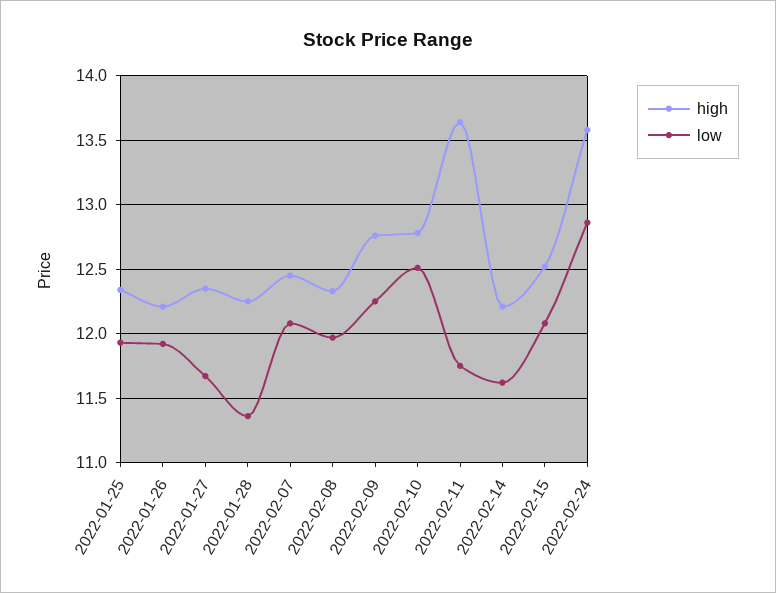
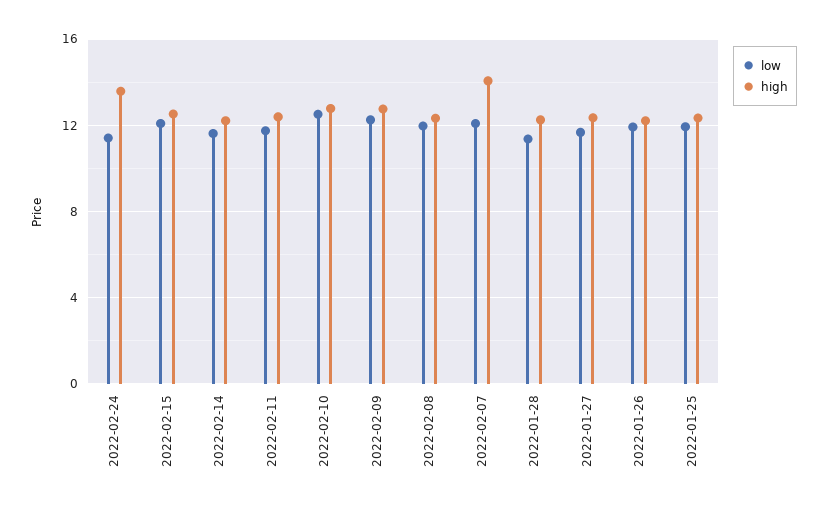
  {
    "high": {
      "2022-01-25": 12.35,
      "2022-01-26": 12.2,
      "2022-01-27": 12.35,
      "2022-01-28": 12.25,
-     "2022-02-07": 12.45,
+     "2022-02-07": 14,
      "2022-02-08": 12.35,
      "2022-02-09": 12.75,
      "2022-02-10": 12.8,
-     "2022-02-11": 13.65,
+     "2022-02-11": 12.5,
      "2022-02-14": 12.2,
      "2022-02-15": 12.5,
      "2022-02-24": 13.6
    },
    "low": {
      "2022-01-25": 11.95,
      "2022-01-26": 11.9,
      "2022-01-27": 11.65,
      "2022-01-28": 11.35,
      "2022-02-07": 12.1,
      "2022-02-08": 11.95,
      "2022-02-09": 12.25,
      "2022-02-10": 12.5,
      "2022-02-11": 11.75,
      "2022-02-14": 11.6,
      "2022-02-15": 12.1,
-     "2022-02-24": 12.85
+     "2022-02-24": 11.5
    }
  }

